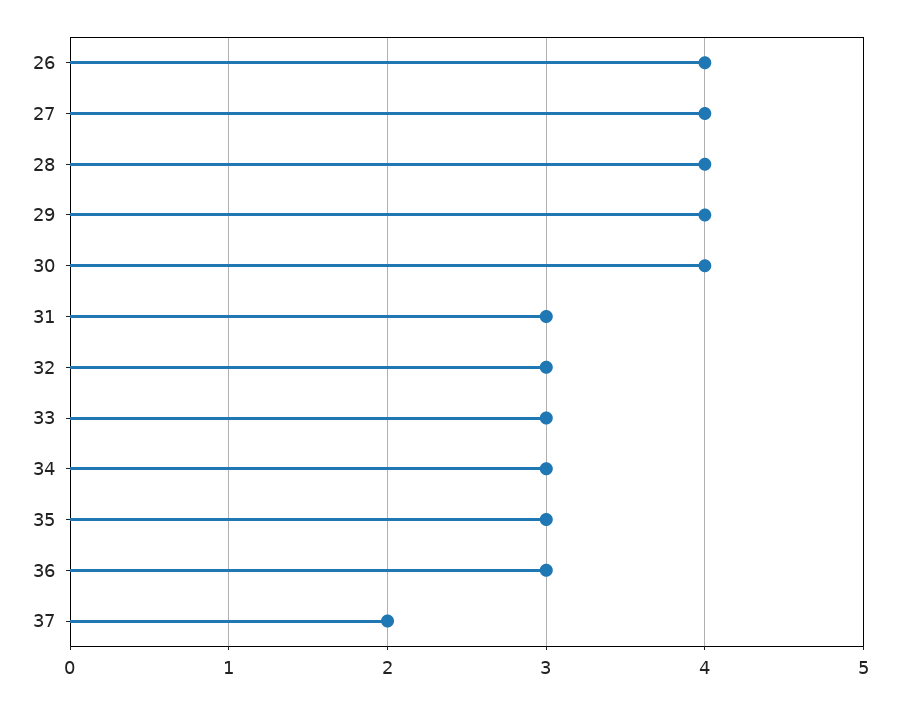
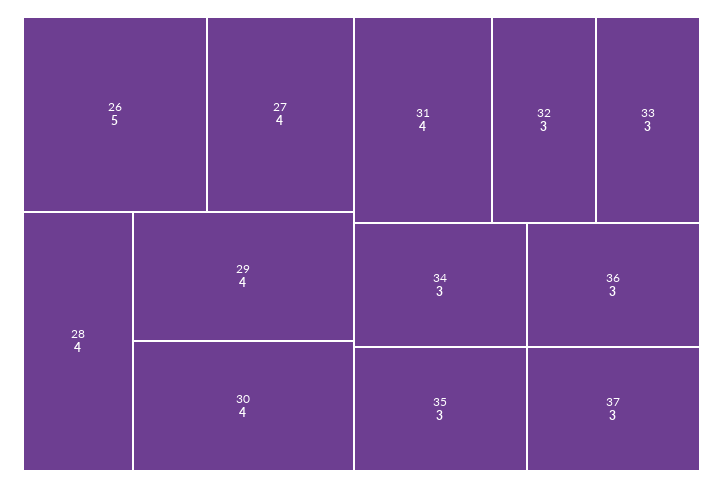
  {
-   "26": 4,
+   "26": 5,
    "27": 4,
    "28": 4,
    "29": 4,
    "30": 4,
-   "31": 3,
+   "31": 4,
    "32": 3,
    "33": 3,
    "34": 3,
    "35": 3,
    "36": 3,
-   "37": 2
+   "37": 3
  }

